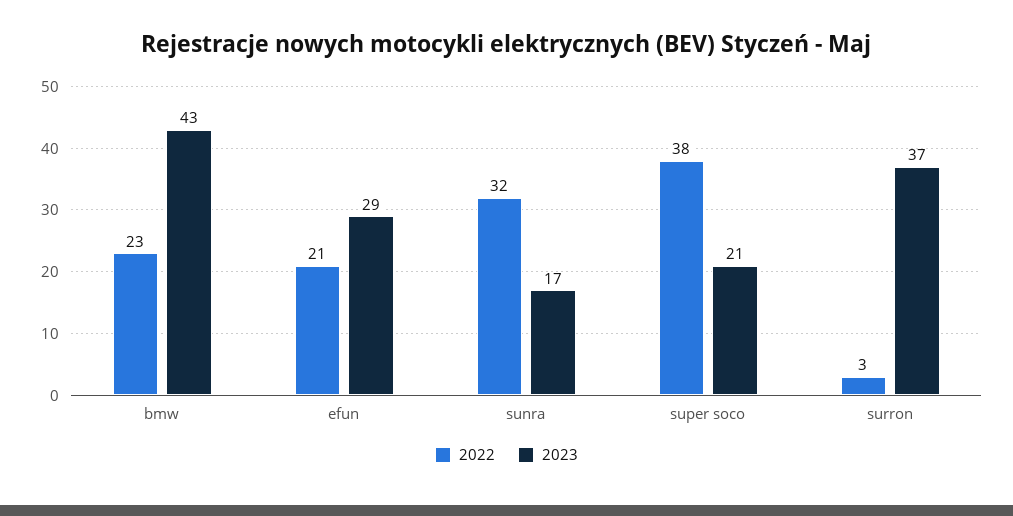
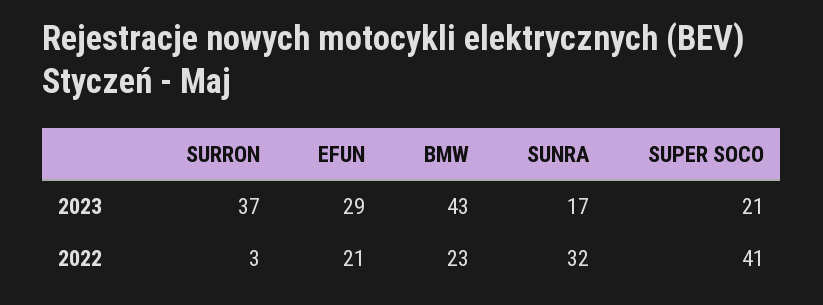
  {
    "2022": {
      "bmw": 23,
      "efun": 21,
      "sunra": 32,
-     "super soco": 38,
+     "super soco": 41,
      "surron": 3
    },
    "2023": {
      "bmw": 43,
      "efun": 29,
      "sunra": 17,
      "super soco": 21,
      "surron": 37
    }
  }

